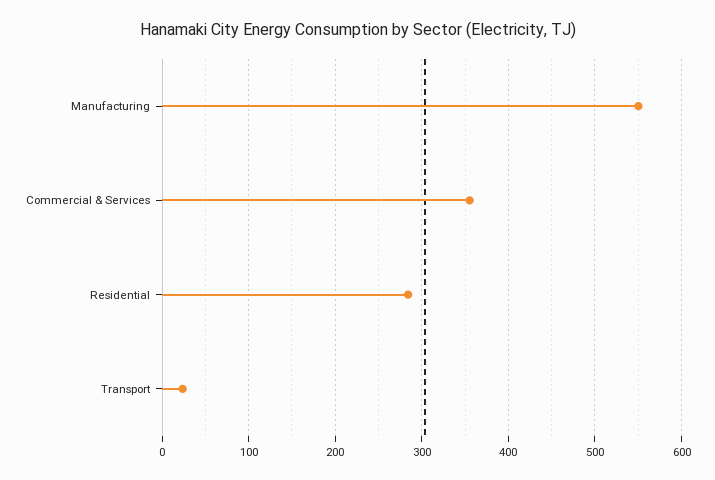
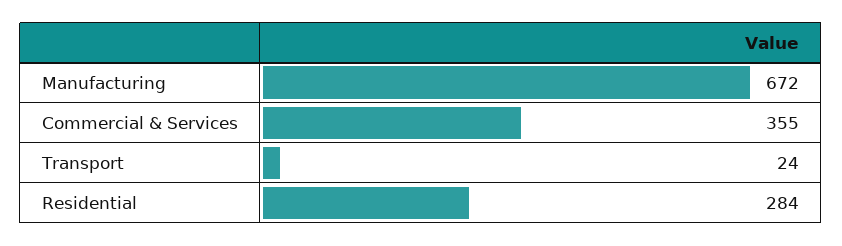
  {
-   "Manufacturing": 550,
+   "Manufacturing": 672,
    "Commercial & Services": 355,
    "Residential": 284,
    "Transport": 24
  }

